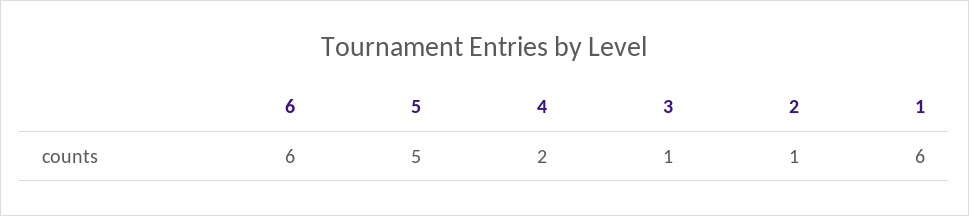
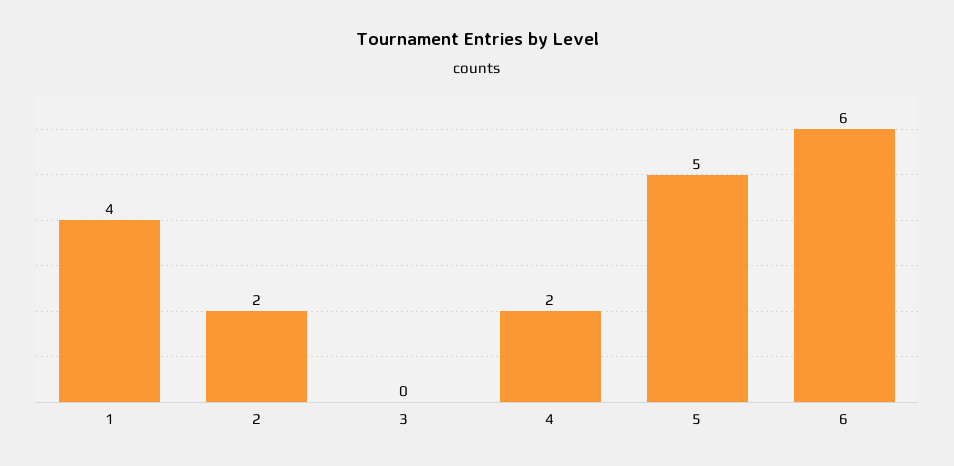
  {
    "6": 6,
    "5": 5,
    "4": 2,
-   "3": 1,
+   "3": 0,
-   "2": 1,
+   "2": 2,
-   "1": 6
+   "1": 4
  }

